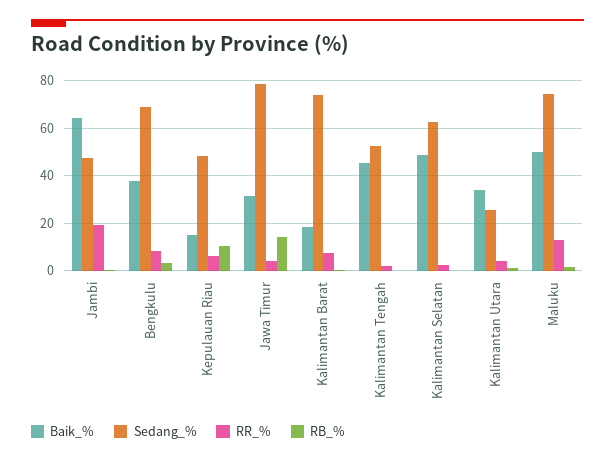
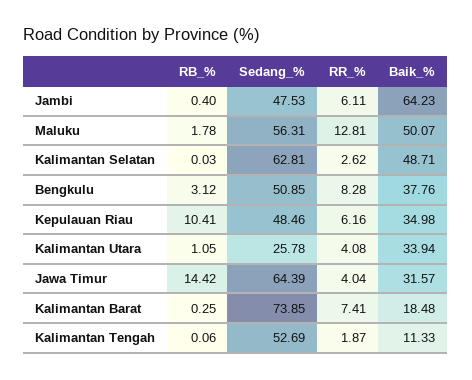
  {
    "Baik_%": {
      "Jambi": 64.23,
      "Bengkulu": 37.76,
-     "Kepulauan Riau": 15,
+     "Kepulauan Riau": 34.98,
      "Jawa Timur": 31.57,
      "Kalimantan Barat": 18.48,
-     "Kalimantan Tengah": 45,
+     "Kalimantan Tengah": 11.33,
      "Kalimantan Selatan": 48.71,
      "Kalimantan Utara": 33.94,
      "Maluku": 50.07
    },
    "Sedang_%": {
      "Jambi": 47.53,
-     "Bengkulu": 70,
+     "Bengkulu": 50.85,
      "Kepulauan Riau": 48.46,
-     "Jawa Timur": 80,
+     "Jawa Timur": 64.39,
      "Kalimantan Barat": 73.85,
      "Kalimantan Tengah": 52.69,
      "Kalimantan Selatan": 62.81,
      "Kalimantan Utara": 25.78,
-     "Maluku": 75
+     "Maluku": 56.31
    },
    "RR_%": {
-     "Jambi": 20,
+     "Jambi": 6.11,
      "Bengkulu": 8.28,
      "Kepulauan Riau": 6.16,
      "Jawa Timur": 4.04,
      "Kalimantan Barat": 7.41,
      "Kalimantan Tengah": 1.87,
      "Kalimantan Selatan": 2.62,
      "Kalimantan Utara": 4.08,
      "Maluku": 12.81
    },
    "RB_%": {
      "Jambi": 0.4,
      "Bengkulu": 3.12,
      "Kepulauan Riau": 10.41,
      "Jawa Timur": 14.42,
      "Kalimantan Barat": 0.25,
      "Kalimantan Tengah": 0.06,
      "Kalimantan Selatan": 0.03,
      "Kalimantan Utara": 1.05,
      "Maluku": 1.78
    }
  }

